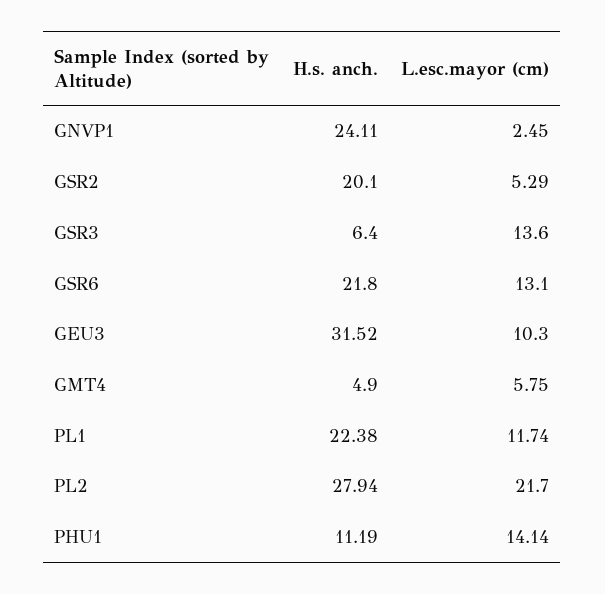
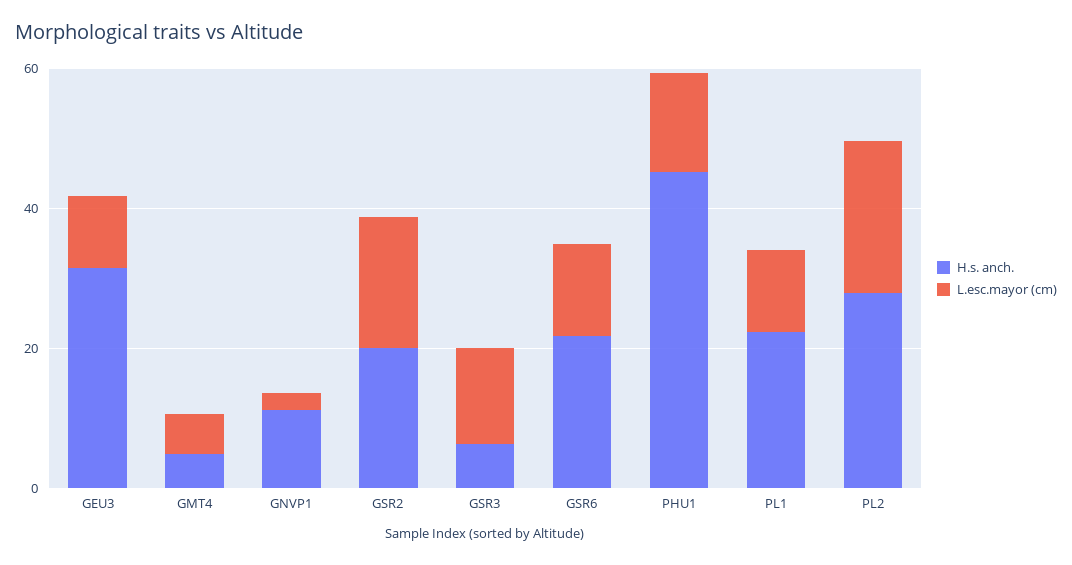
  {
    "H.s. anch.": {
-     "GNVP1": 24.11,
+     "GNVP1": 10,
      "GSR2": 20.1,
      "GSR3": 6.4,
      "GSR6": 21.8,
      "GEU3": 31.52,
      "GMT4": 4.9,
      "PL1": 22.38,
      "PL2": 27.94,
-     "PHU1": 11.19
+     "PHU1": 45
    },
    "L.esc.mayor (cm)": {
      "GNVP1": 2.45,
-     "GSR2": 5.29,
+     "GSR2": 20,
      "GSR3": 13.6,
      "GSR6": 13.1,
      "GEU3": 10.3,
      "GMT4": 5.75,
      "PL1": 11.74,
      "PL2": 21.7,
      "PHU1": 14.14
    }
  }

